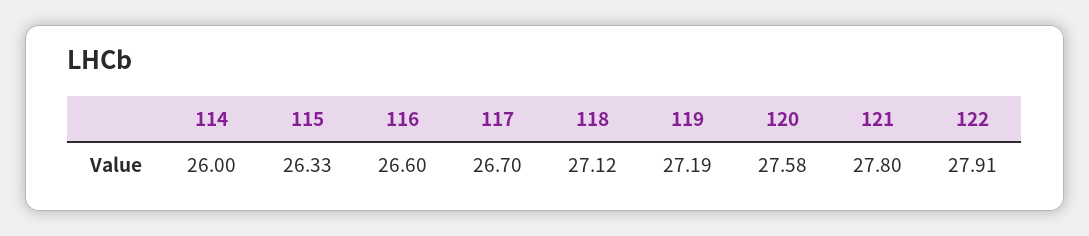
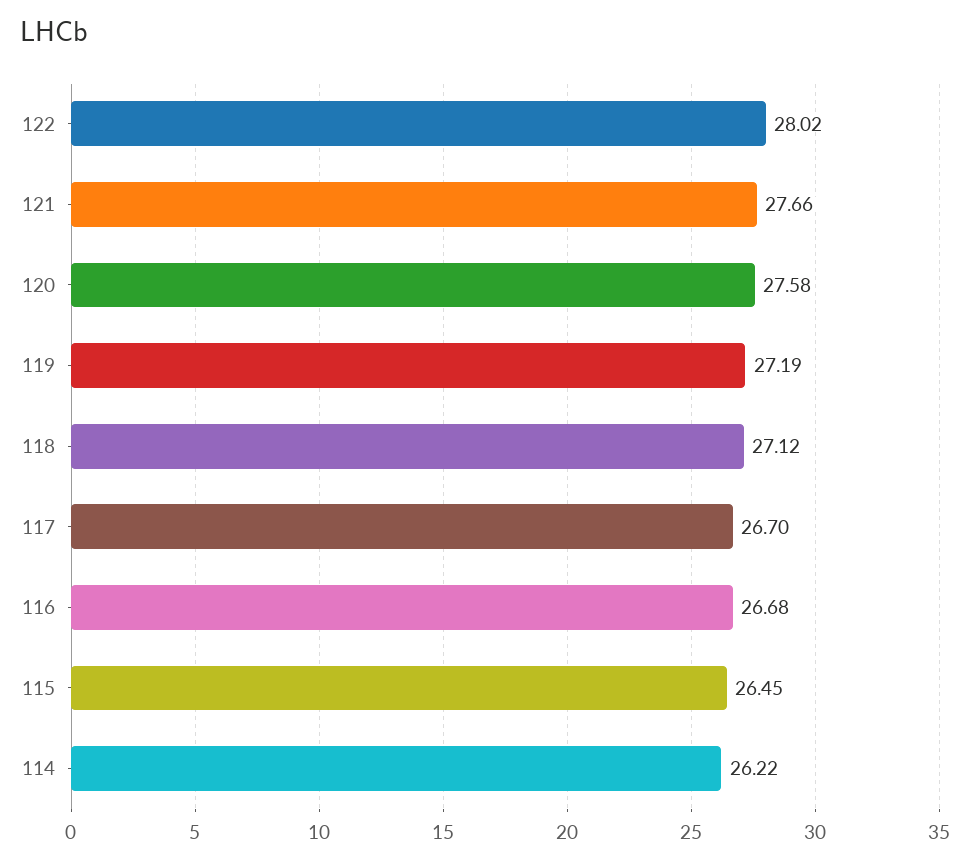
  {
-   "114": 26,
+   "114": 26.22,
-   "115": 26.33,
+   "115": 26.45,
-   "116": 26.6,
+   "116": 26.68,
    "117": 26.7,
    "118": 27.12,
    "119": 27.19,
    "120": 27.58,
-   "121": 27.8,
+   "121": 27.66,
-   "122": 27.91
+   "122": 28.02
  }

